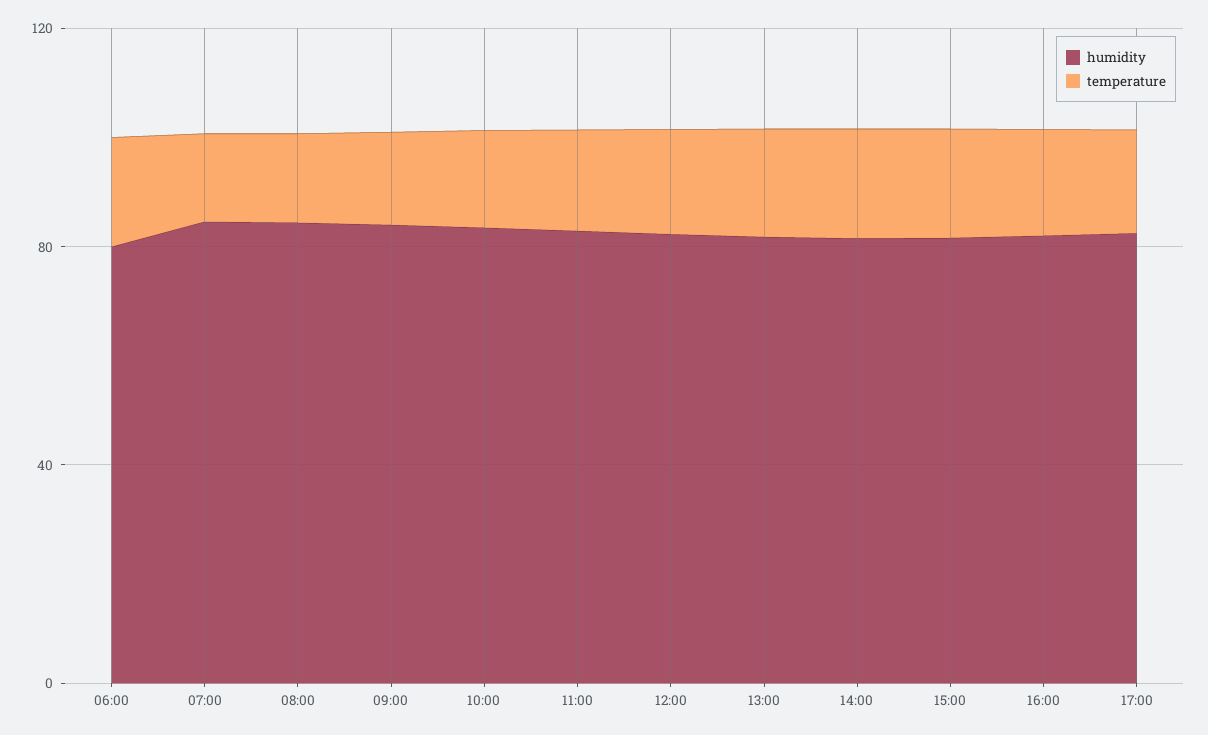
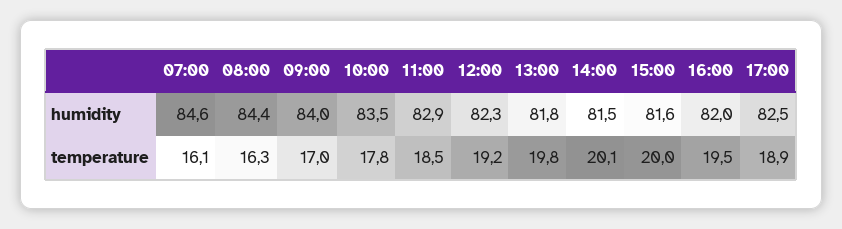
  {
    "humidity": {
-     "06:00": 80,
      "07:00": 84.6,
      "08:00": 84.4,
      "09:00": 84,
      "10:00": 83.5,
      "11:00": 82.9,
      "12:00": 82.3,
      "13:00": 81.8,
      "14:00": 81.5,
      "15:00": 81.6,
      "16:00": 82,
      "17:00": 82.5
    },
    "temperature": {
-     "06:00": 20,
      "07:00": 16.1,
      "08:00": 16.3,
      "09:00": 17,
      "10:00": 17.8,
      "11:00": 18.5,
      "12:00": 19.2,
      "13:00": 19.8,
      "14:00": 20.1,
      "15:00": 20,
      "16:00": 19.5,
      "17:00": 18.9
    }
  }

